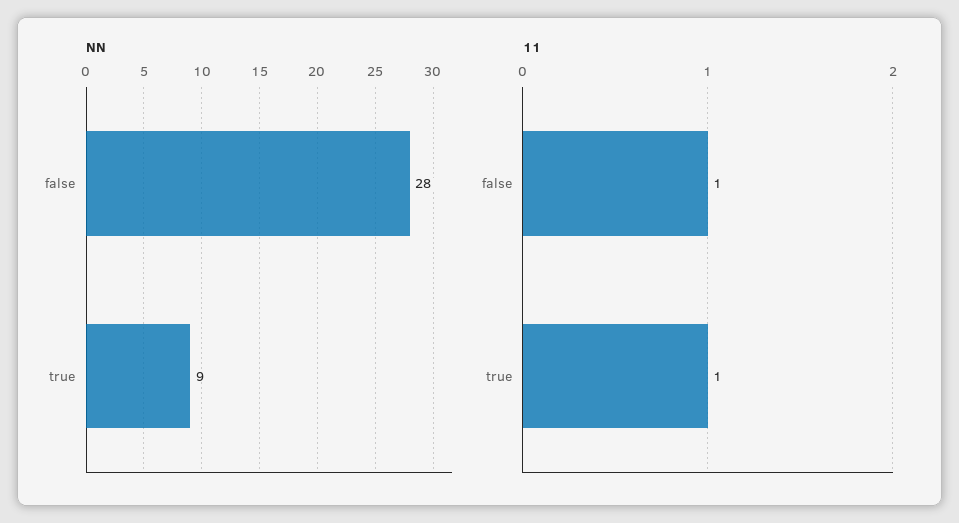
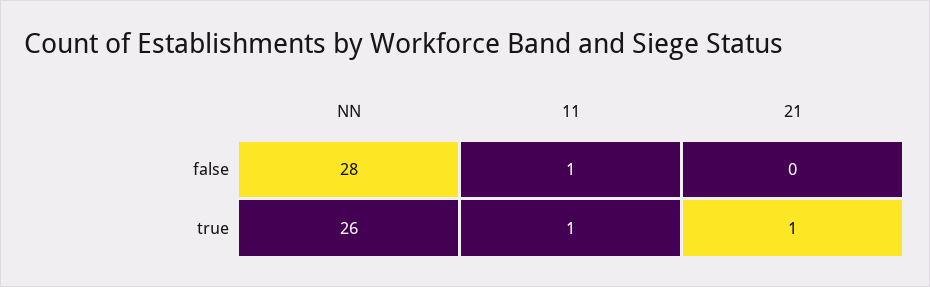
  {
    "NN": {
      "false": 28,
-     "true": 9
+     "true": 26
    },
    "11": {
      "false": 1,
      "true": 1
-   }
+   },
+   "21": {
+     "false": 0,
+     "true": 1
+   }
  }

